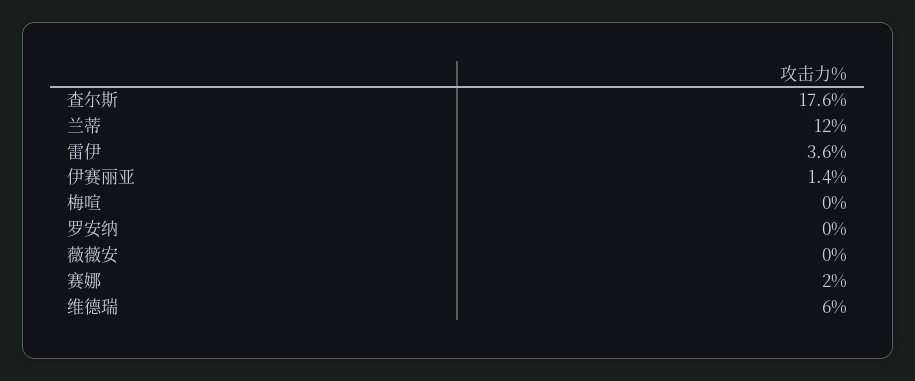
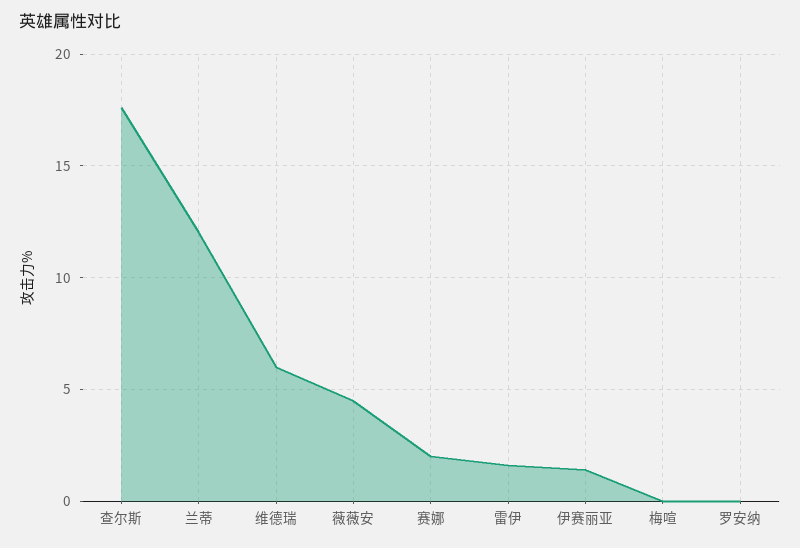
  {
    "查尔斯": 17.6,
    "兰蒂": 12,
-   "雷伊": 3.6,
+   "雷伊": 1.5,
    "伊赛丽亚": 1.4,
    "梅喧": 0,
    "罗安纳": 0,
-   "薇薇安": 0,
+   "薇薇安": 4.5,
    "赛娜": 2,
    "维德瑞": 6
  }

